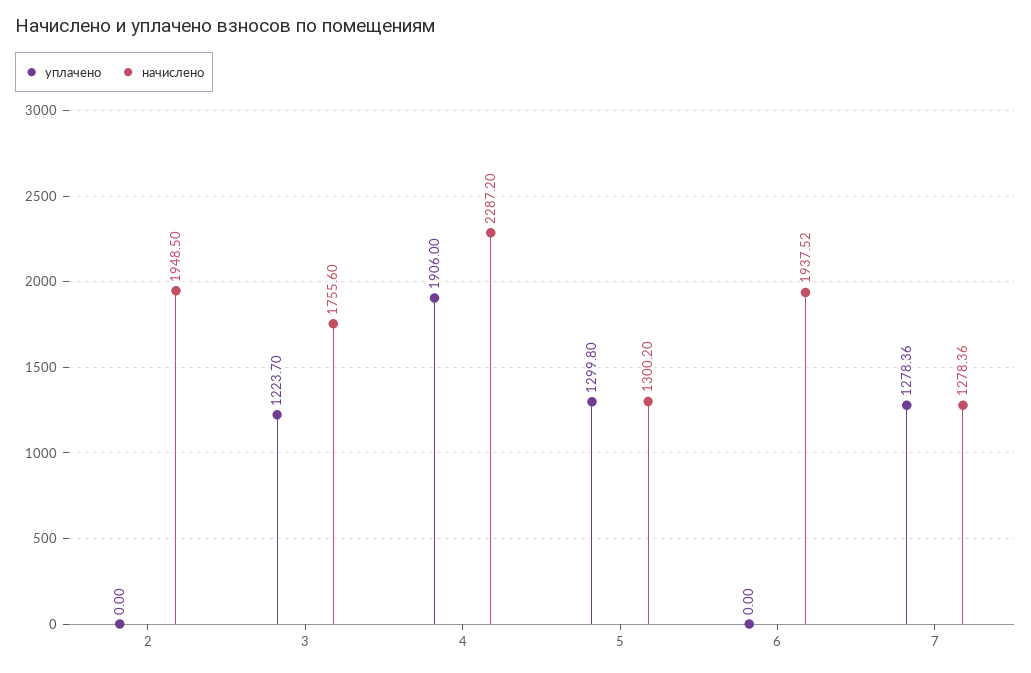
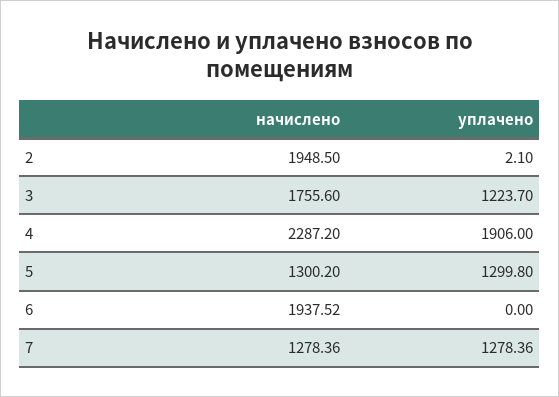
  {
    "уплачено": {
-     "2": 0,
+     "2": 2.1,
      "3": 1223.7,
      "4": 1906,
      "5": 1299.8,
      "6": 0,
      "7": 1278.36
    },
    "начислено": {
      "2": 1948.5,
      "3": 1755.6,
      "4": 2287.2,
      "5": 1300.2,
      "6": 1937.52,
      "7": 1278.36
    }
  }

